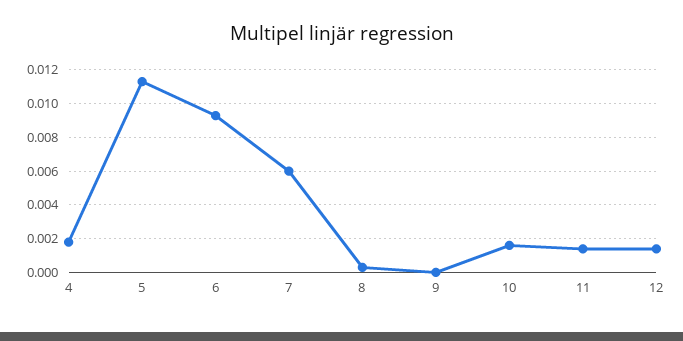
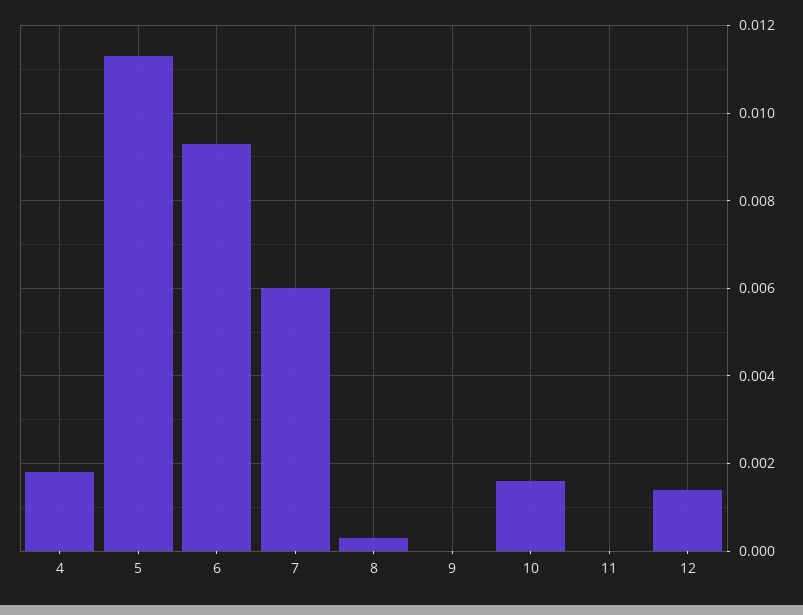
  {
    "4": 0.002,
    "5": 0.0115,
    "6": 0.0095,
    "7": 0.006,
    "8": 0.0005,
    "9": 0,
    "10": 0.0015,
-   "11": 0.0015,
+   "11": 0,
    "12": 0.0015
  }

